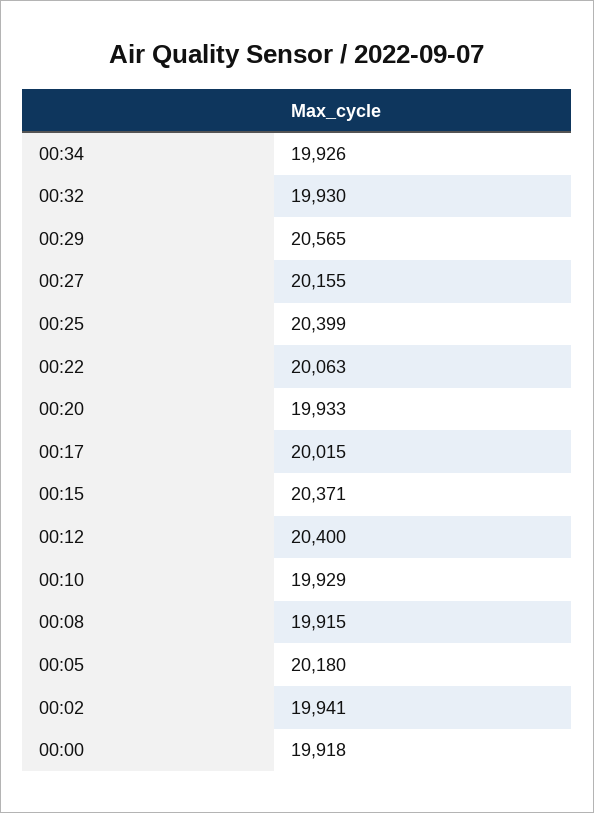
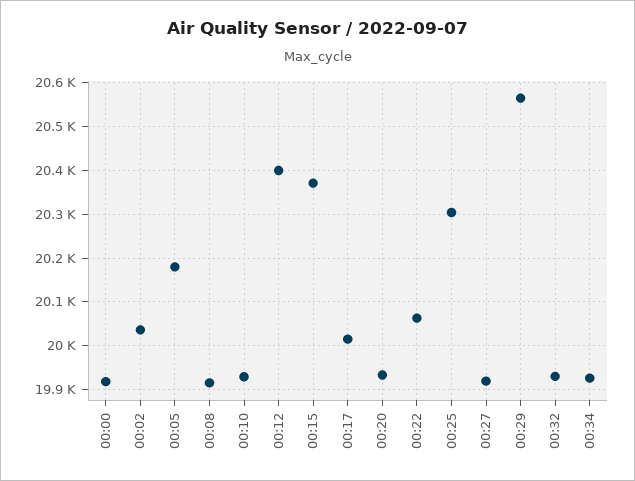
  {
    "00:34": 19926,
    "00:32": 19930,
    "00:29": 20565,
-   "00:27": 20155,
+   "00:27": 19920,
-   "00:25": 20399,
+   "00:25": 20300,
    "00:22": 20063,
    "00:20": 19933,
    "00:17": 20015,
    "00:15": 20371,
    "00:12": 20400,
    "00:10": 19929,
    "00:08": 19915,
    "00:05": 20180,
-   "00:02": 19941,
+   "00:02": 20040,
    "00:00": 19918
  }

